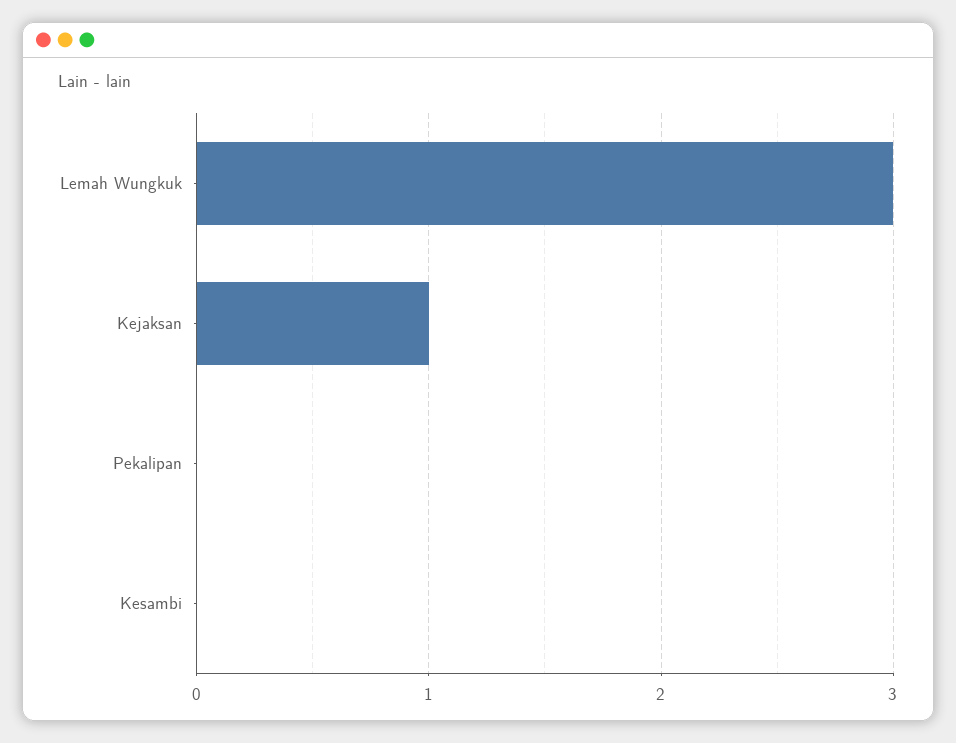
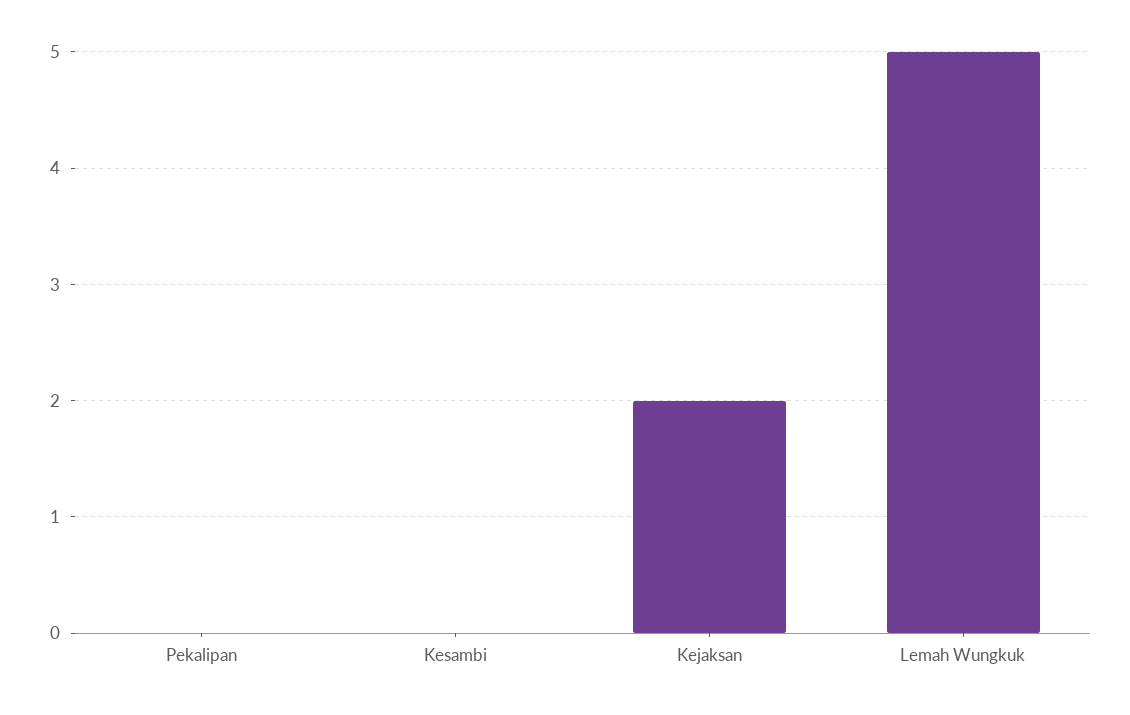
  {
-   "Lemah Wungkuk": 3,
+   "Lemah Wungkuk": 5,
-   "Kejaksan": 1,
+   "Kejaksan": 2,
    "Pekalipan": 0,
    "Kesambi": 0
  }

